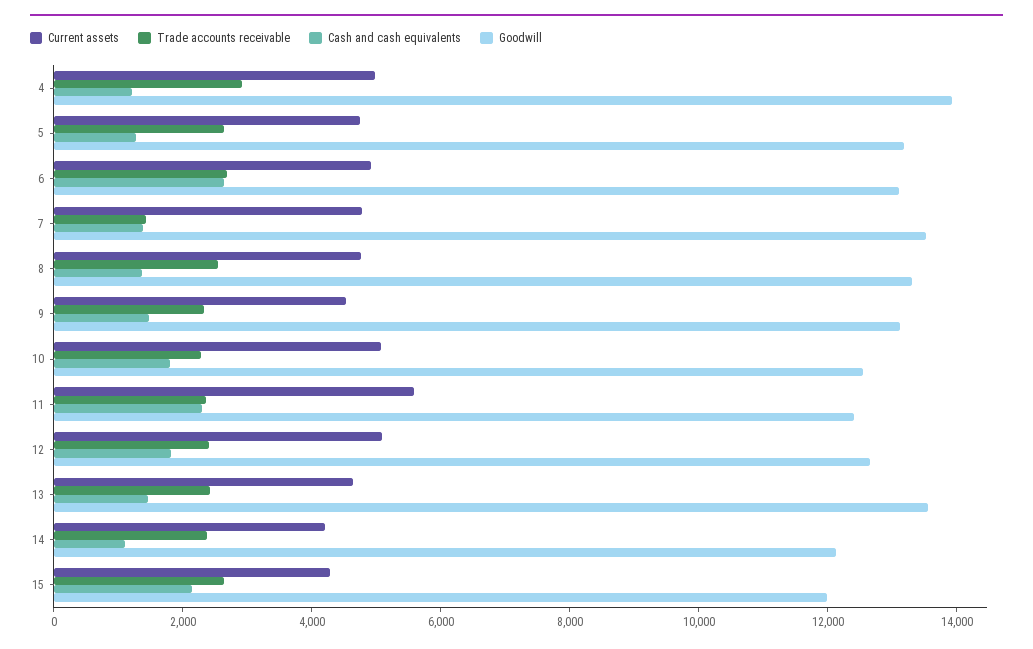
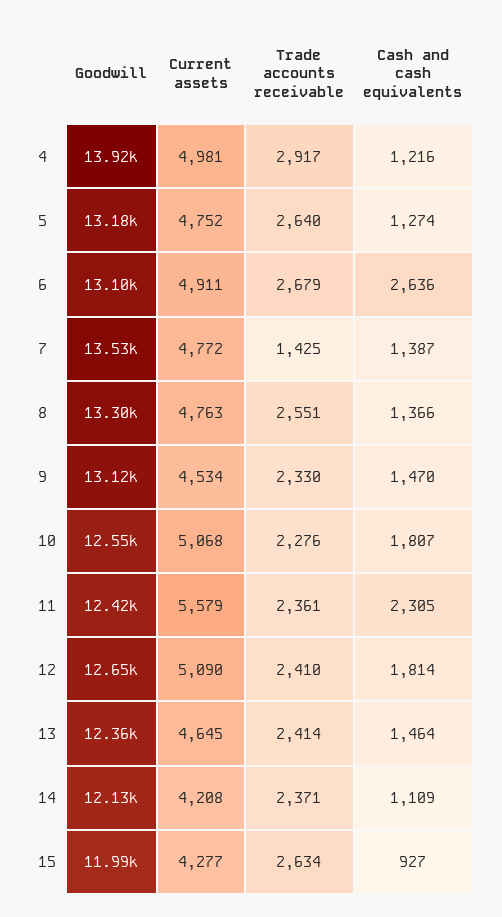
  {
    "Current assets": {
      "4": 4981,
      "5": 4752,
      "6": 4911,
      "7": 4772,
      "8": 4763,
      "9": 4534,
      "10": 5068,
      "11": 5579,
      "12": 5090,
      "13": 4645,
      "14": 4208,
      "15": 4277
    },
    "Trade accounts receivable": {
      "4": 2917,
      "5": 2640,
      "6": 2679,
      "7": 1425,
      "8": 2551,
      "9": 2330,
      "10": 2276,
      "11": 2361,
      "12": 2410,
      "13": 2414,
      "14": 2371,
      "15": 2634
    },
    "Cash and cash equivalents": {
      "4": 1216,
      "5": 1274,
      "6": 2636,
      "7": 1387,
      "8": 1366,
      "9": 1470,
      "10": 1807,
      "11": 2305,
      "12": 1814,
      "13": 1464,
      "14": 1109,
-     "15": 2000
+     "15": 927
    },
    "Goodwill": {
      "4": 13920,
      "5": 13180,
      "6": 13100,
      "7": 13530,
      "8": 13300,
      "9": 13120,
      "10": 12550,
      "11": 12420,
      "12": 12650,
-     "13": 13500,
+     "13": 12360,
      "14": 12130,
      "15": 11990
    }
  }

